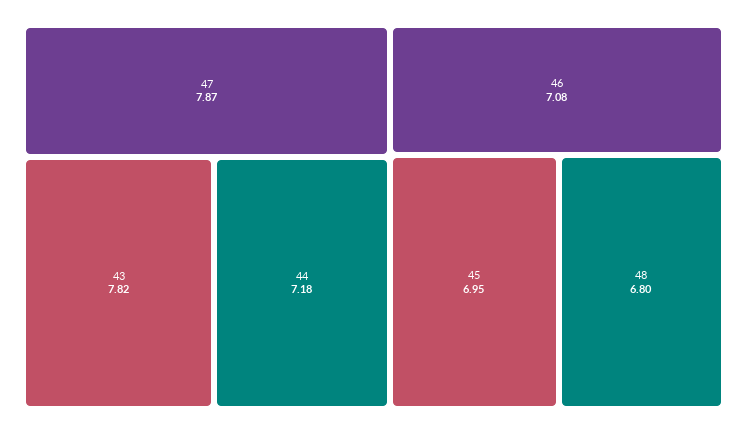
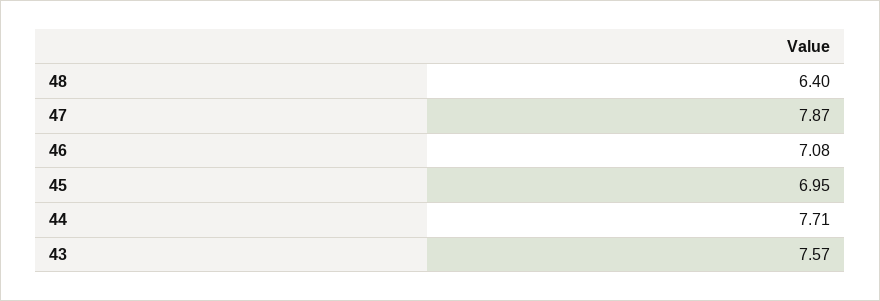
  {
    "47": 7.87,
-   "43": 7.82,
+   "43": 7.57,
-   "44": 7.18,
+   "44": 7.71,
    "46": 7.08,
    "45": 6.95,
-   "48": 6.8
+   "48": 6.4
  }

